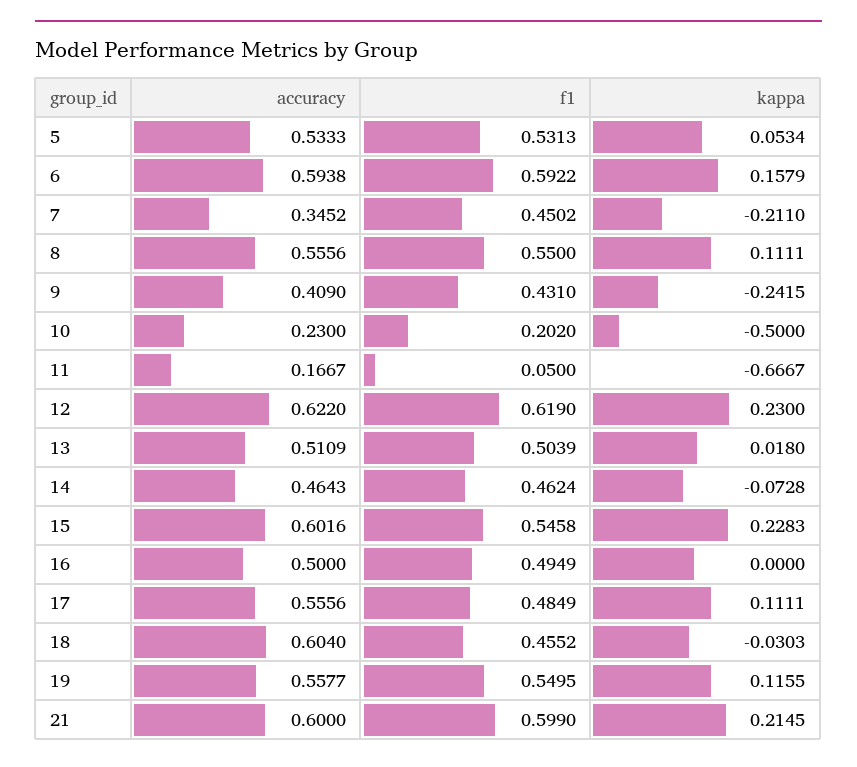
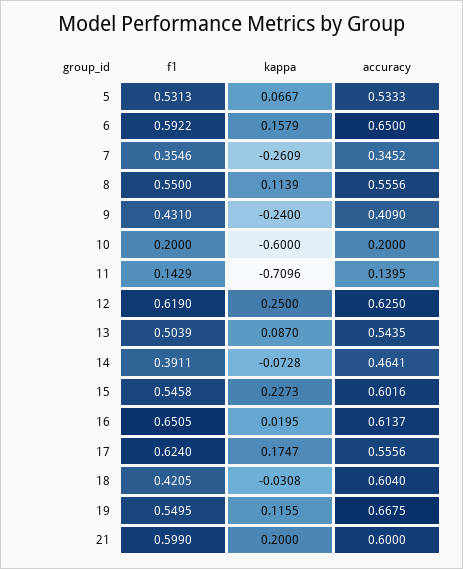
  {
    "accuracy": {
      "5": 0.5333,
-     "6": 0.5938,
+     "6": 0.65,
      "7": 0.3452,
      "8": 0.5556,
      "9": 0.409,
-     "10": 0.23,
+     "10": 0.2,
-     "11": 0.1667,
+     "11": 0.1395,
-     "12": 0.622,
+     "12": 0.625,
-     "13": 0.5109,
+     "13": 0.5435,
-     "14": 0.4643,
+     "14": 0.4641,
      "15": 0.6016,
-     "16": 0.5,
+     "16": 0.6137,
      "17": 0.5556,
      "18": 0.604,
-     "19": 0.5577,
+     "19": 0.6675,
      "21": 0.6
    },
    "f1": {
      "5": 0.5313,
      "6": 0.5922,
-     "7": 0.4502,
+     "7": 0.3546,
      "8": 0.55,
      "9": 0.431,
-     "10": 0.202,
+     "10": 0.2,
-     "11": 0.05,
+     "11": 0.1429,
      "12": 0.619,
      "13": 0.5039,
-     "14": 0.4624,
+     "14": 0.3911,
      "15": 0.5458,
-     "16": 0.4949,
+     "16": 0.6505,
-     "17": 0.4849,
+     "17": 0.624,
-     "18": 0.4552,
+     "18": 0.4205,
      "19": 0.5495,
      "21": 0.599
    },
    "kappa": {
-     "5": 0.0534,
+     "5": 0.0667,
      "6": 0.1579,
-     "7": -0.211,
+     "7": -0.2609,
-     "8": 0.1111,
+     "8": 0.1139,
-     "9": -0.2415,
+     "9": -0.24,
-     "10": -0.5,
+     "10": -0.6,
-     "11": -0.6667,
+     "11": -0.7096,
-     "12": 0.23,
+     "12": 0.25,
-     "13": 0.018,
+     "13": 0.087,
      "14": -0.0728,
-     "15": 0.2283,
+     "15": 0.2273,
-     "16": 0,
+     "16": 0.0195,
-     "17": 0.1111,
+     "17": 0.1747,
-     "18": -0.0303,
+     "18": -0.0308,
      "19": 0.1155,
-     "21": 0.2145
+     "21": 0.2
    }
  }

